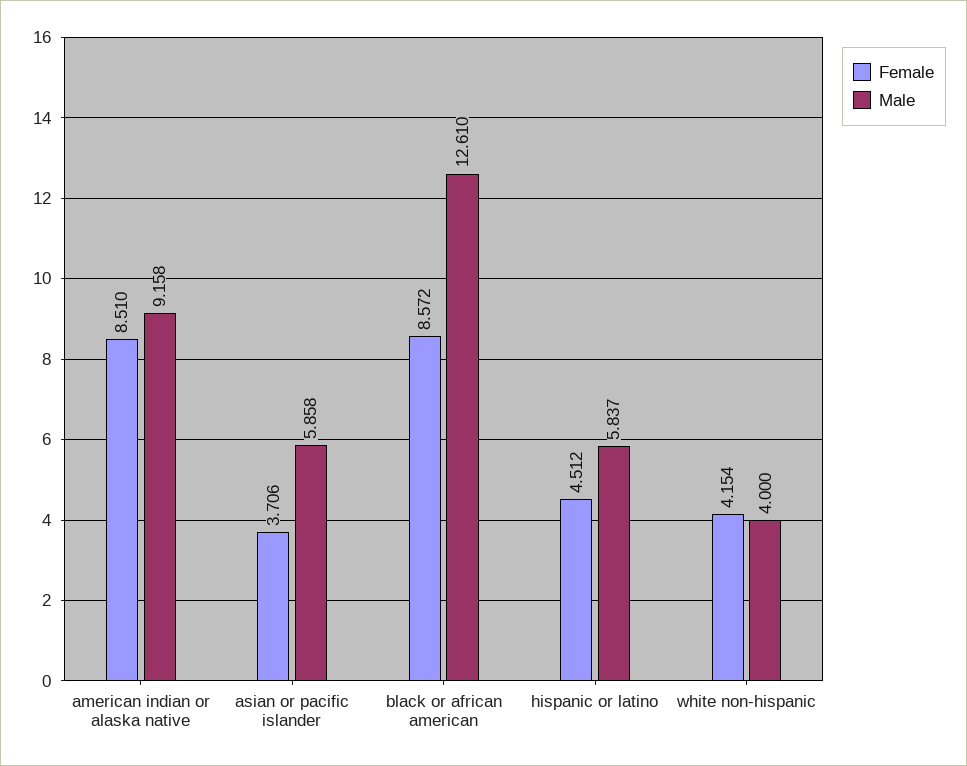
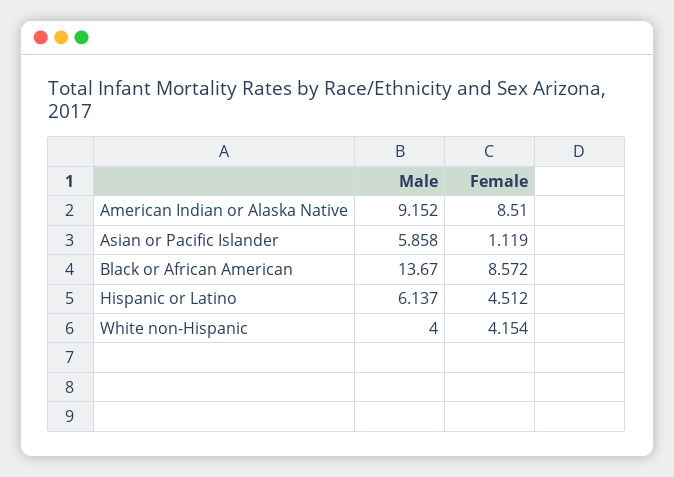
  {
    "Female": {
      "american indian or alaska native": 8.51,
-     "asian or pacific islander": 3.706,
+     "asian or pacific islander": 1.119,
      "black or african american": 8.572,
      "hispanic or latino": 4.512,
      "white non-hispanic": 4.154
    },
    "Male": {
-     "american indian or alaska native": 9.158,
+     "american indian or alaska native": 9.152,
      "asian or pacific islander": 5.858,
-     "black or african american": 12.61,
+     "black or african american": 13.67,
-     "hispanic or latino": 5.837,
+     "hispanic or latino": 6.137,
      "white non-hispanic": 4
    }
  }

